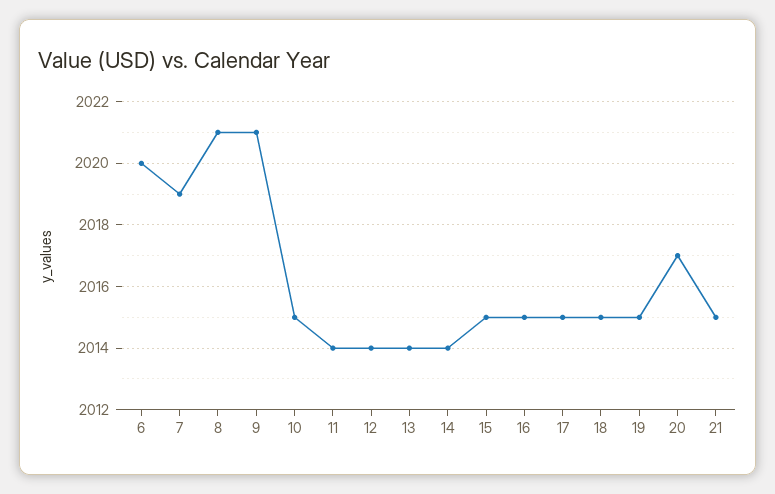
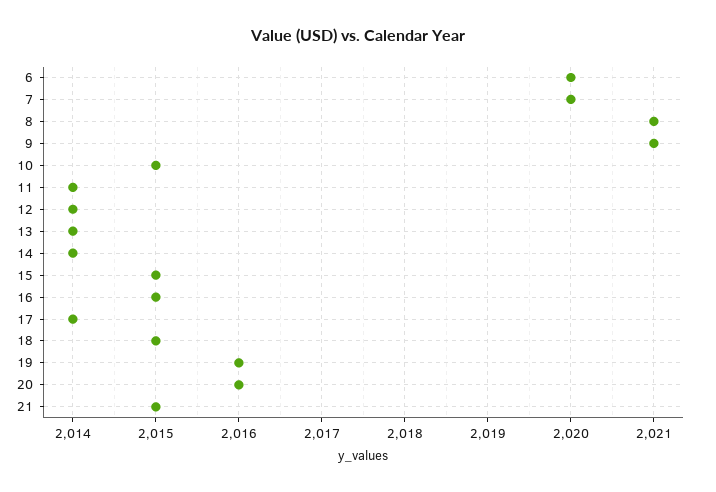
  {
    "6": 2020,
-   "7": 2019,
+   "7": 2020,
    "8": 2021,
    "9": 2021,
    "10": 2015,
    "11": 2014,
    "12": 2014,
    "13": 2014,
    "14": 2014,
    "15": 2015,
    "16": 2015,
-   "17": 2015,
+   "17": 2014,
    "18": 2015,
-   "19": 2015,
+   "19": 2016,
-   "20": 2017,
+   "20": 2016,
    "21": 2015
  }

